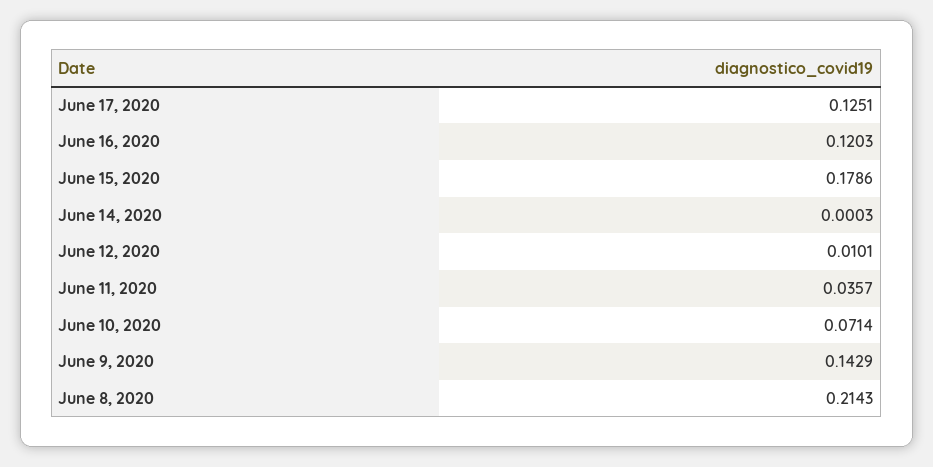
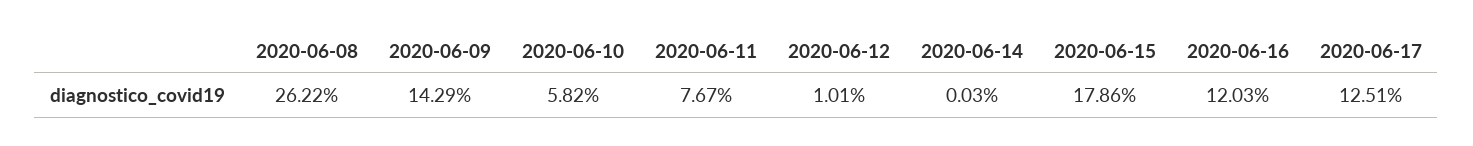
  {
    "June 17, 2020": 0.1251,
    "June 16, 2020": 0.1203,
    "June 15, 2020": 0.1786,
    "June 14, 2020": 0.0003,
    "June 12, 2020": 0.0101,
-   "June 11, 2020": 0.0357,
+   "June 11, 2020": 0.0767,
-   "June 10, 2020": 0.0714,
+   "June 10, 2020": 0.0582,
    "June 9, 2020": 0.1429,
-   "June 8, 2020": 0.2143
+   "June 8, 2020": 0.2622
  }

